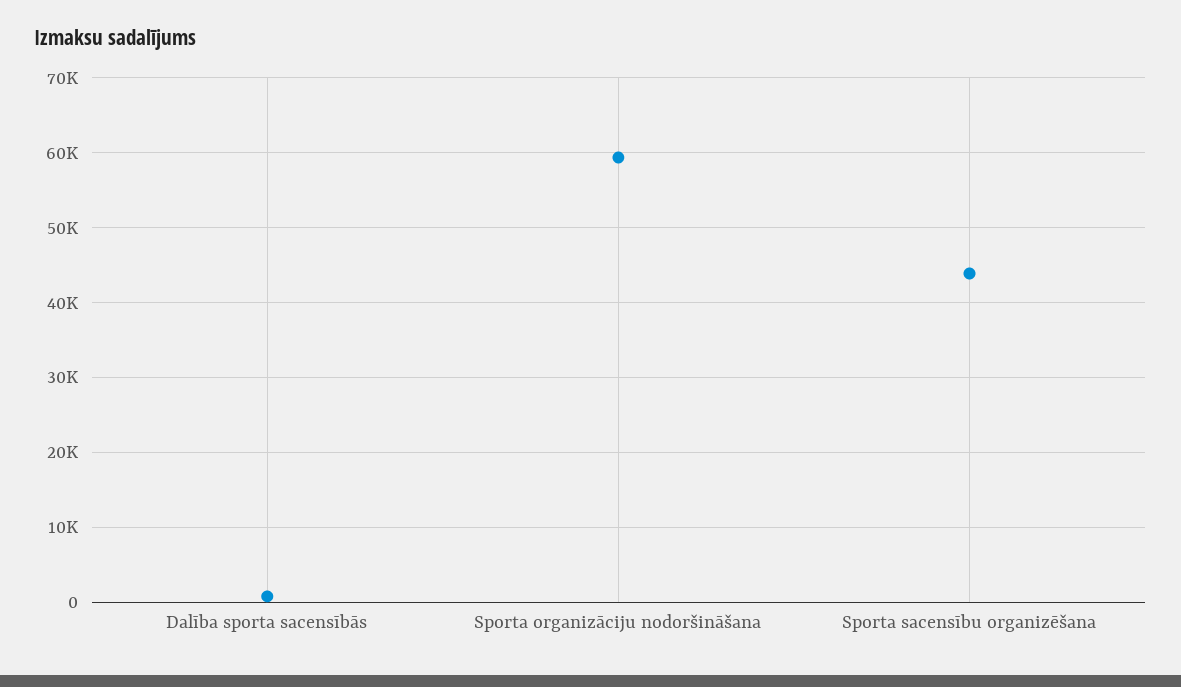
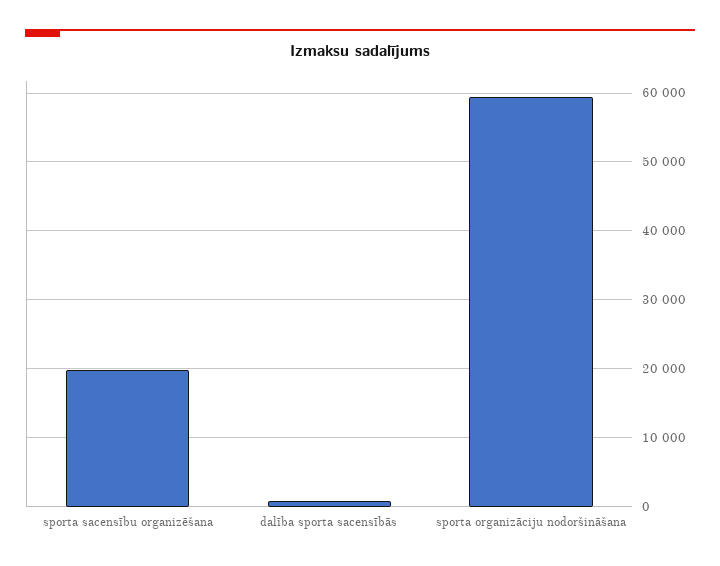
  {
    "Dalība sporta sacensībās": 1000,
    "Sporta organizāciju nodoršināšana": 59000,
-   "Sporta sacensību organizēšana": 44000
+   "Sporta sacensību organizēšana": 20000
  }

